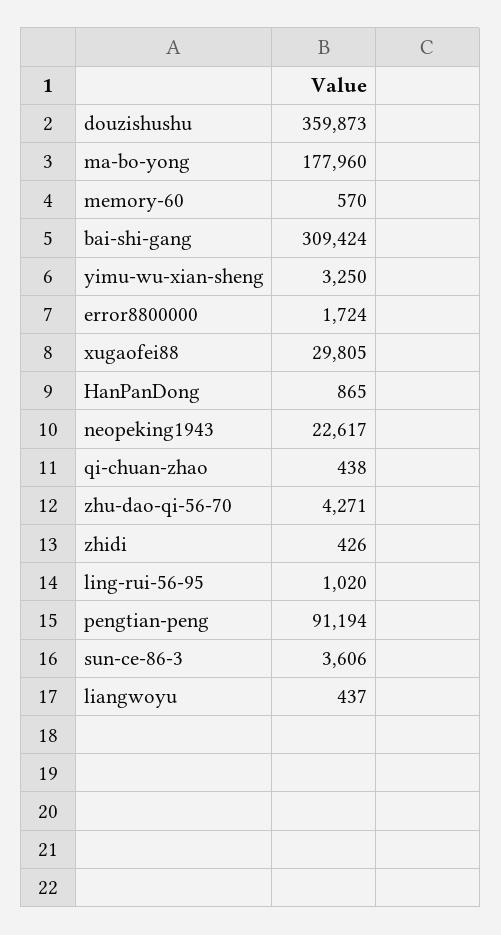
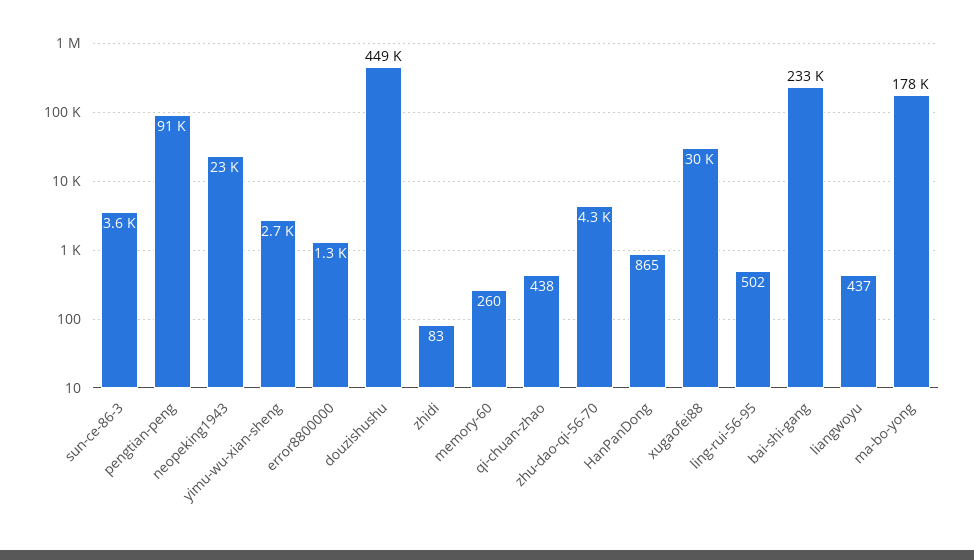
  {
-   "douzishushu": 359873,
+   "douzishushu": 449000,
    "ma-bo-yong": 177960,
-   "memory-60": 570,
+   "memory-60": 260,
-   "bai-shi-gang": 309424,
+   "bai-shi-gang": 233000,
-   "yimu-wu-xian-sheng": 3250,
+   "yimu-wu-xian-sheng": 2700,
-   "error8800000": 1724,
+   "error8800000": 1300,
    "xugaofei88": 29805,
    "HanPanDong": 865,
    "neopeking1943": 22617,
    "qi-chuan-zhao": 438,
    "zhu-dao-qi-56-70": 4271,
-   "zhidi": 426,
+   "zhidi": 83,
-   "ling-rui-56-95": 1020,
+   "ling-rui-56-95": 502,
    "pengtian-peng": 91194,
    "sun-ce-86-3": 3606,
    "liangwoyu": 437
  }

